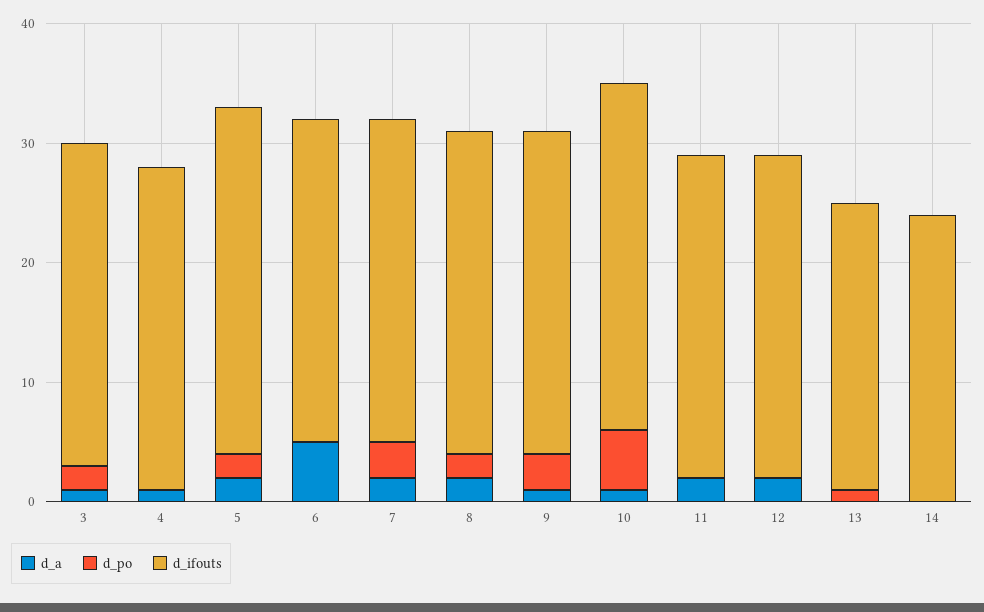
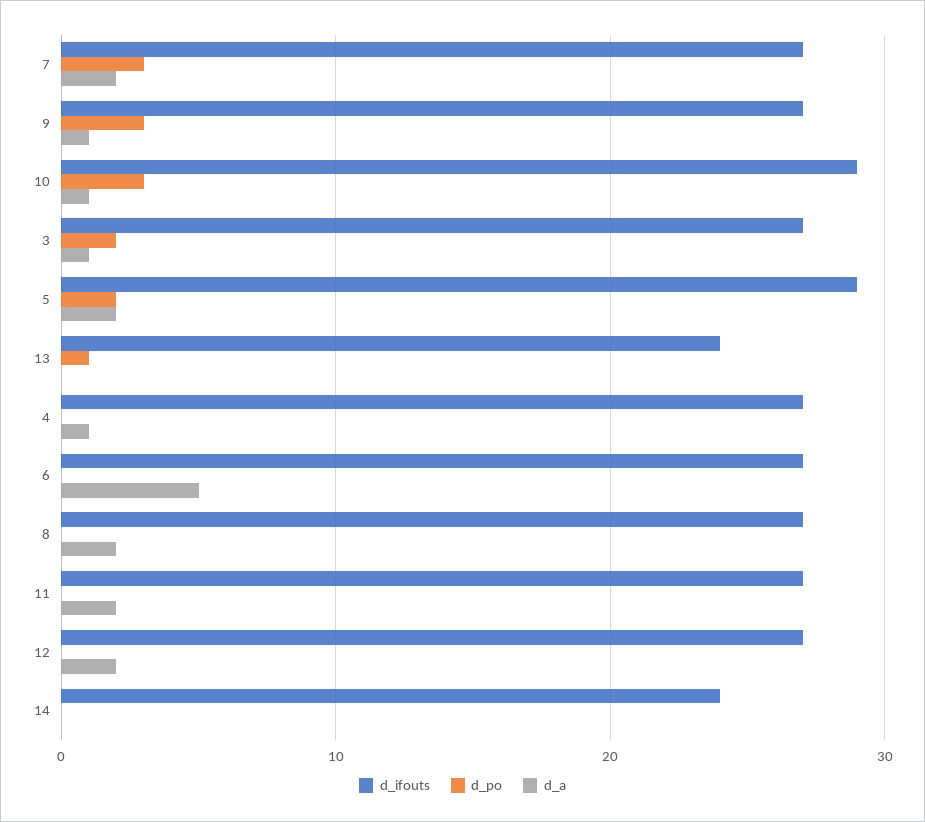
  {
    "d_a": {
      "3": 1,
      "4": 1,
      "5": 2,
      "6": 5,
      "7": 2,
      "8": 2,
      "9": 1,
      "10": 1,
      "11": 2,
      "12": 2,
      "13": 0,
      "14": 0
    },
    "d_po": {
      "3": 2,
      "4": 0,
      "5": 2,
      "6": 0,
      "7": 3,
-     "8": 2,
+     "8": 0,
      "9": 3,
-     "10": 5,
+     "10": 3,
      "11": 0,
      "12": 0,
      "13": 1,
      "14": 0
    },
    "d_ifouts": {
      "3": 27,
      "4": 27,
      "5": 29,
      "6": 27,
      "7": 27,
      "8": 27,
      "9": 27,
      "10": 29,
      "11": 27,
      "12": 27,
      "13": 24,
      "14": 24
    }
  }

